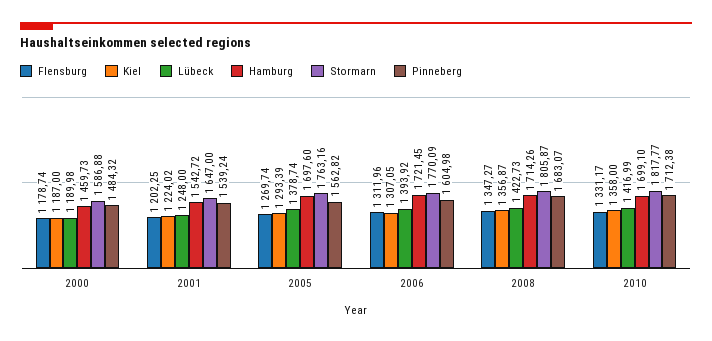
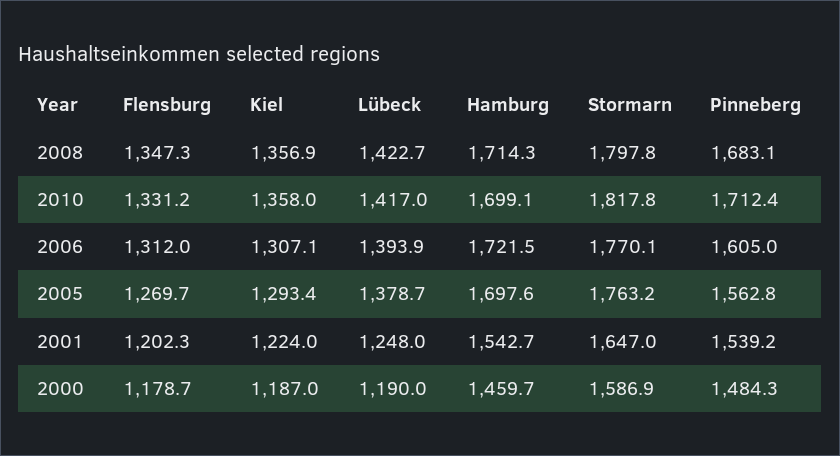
  {
    "Flensburg": {
      "2000": 1178.74,
      "2001": 1202.25,
      "2005": 1269.74,
      "2006": 1311.96,
      "2008": 1347.27,
      "2010": 1331.17
    },
    "Kiel": {
      "2000": 1187,
      "2001": 1224.02,
      "2005": 1293.39,
      "2006": 1307.05,
      "2008": 1356.87,
      "2010": 1358
    },
    "Lübeck": {
      "2000": 1189.98,
      "2001": 1248,
      "2005": 1378.74,
      "2006": 1393.92,
      "2008": 1422.73,
      "2010": 1416.99
    },
    "Hamburg": {
      "2000": 1459.73,
      "2001": 1542.72,
      "2005": 1697.6,
      "2006": 1721.45,
      "2008": 1714.26,
      "2010": 1699.1
    },
    "Stormarn": {
      "2000": 1586.88,
      "2001": 1647,
      "2005": 1763.16,
      "2006": 1770.09,
-     "2008": 1805.87,
+     "2008": 1797.8,
      "2010": 1817.77
    },
    "Pinneberg": {
      "2000": 1484.32,
      "2001": 1539.24,
      "2005": 1562.82,
      "2006": 1604.98,
      "2008": 1683.07,
      "2010": 1712.38
    }
  }

